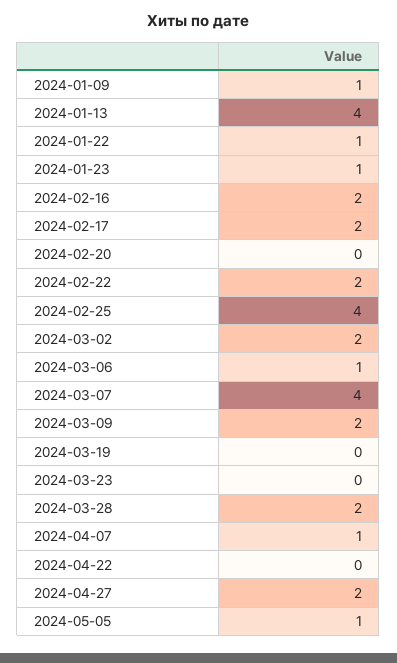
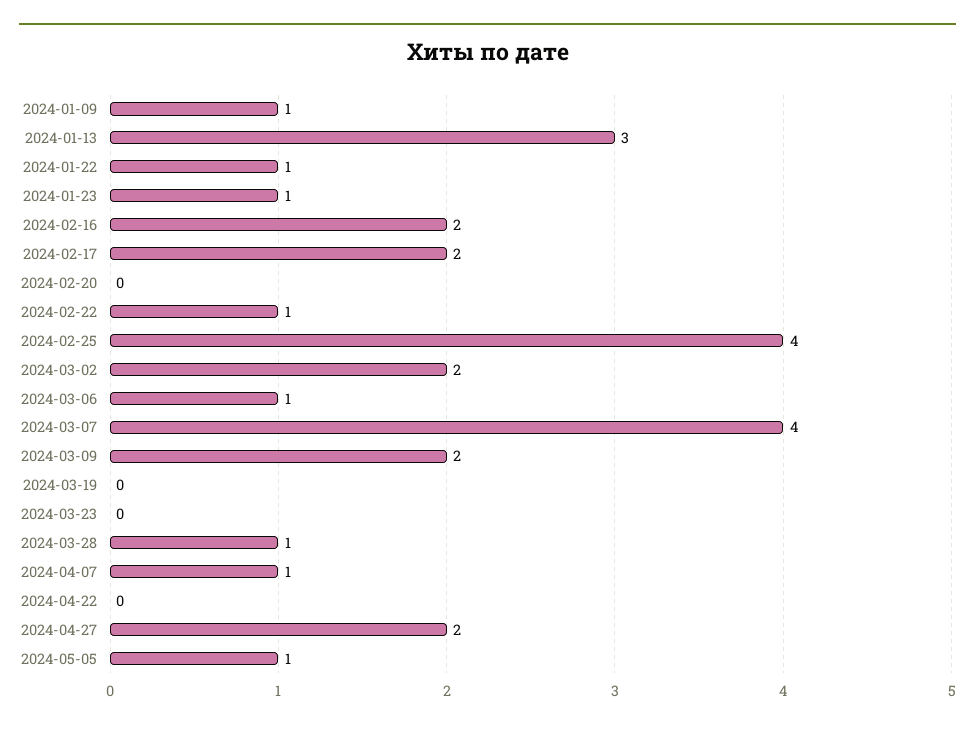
  {
    "2024-01-09": 1,
-   "2024-01-13": 4,
+   "2024-01-13": 3,
    "2024-01-22": 1,
    "2024-01-23": 1,
    "2024-02-16": 2,
    "2024-02-17": 2,
    "2024-02-20": 0,
-   "2024-02-22": 2,
+   "2024-02-22": 1,
    "2024-02-25": 4,
    "2024-03-02": 2,
    "2024-03-06": 1,
    "2024-03-07": 4,
    "2024-03-09": 2,
    "2024-03-19": 0,
    "2024-03-23": 0,
-   "2024-03-28": 2,
+   "2024-03-28": 1,
    "2024-04-07": 1,
    "2024-04-22": 0,
    "2024-04-27": 2,
    "2024-05-05": 1
  }

